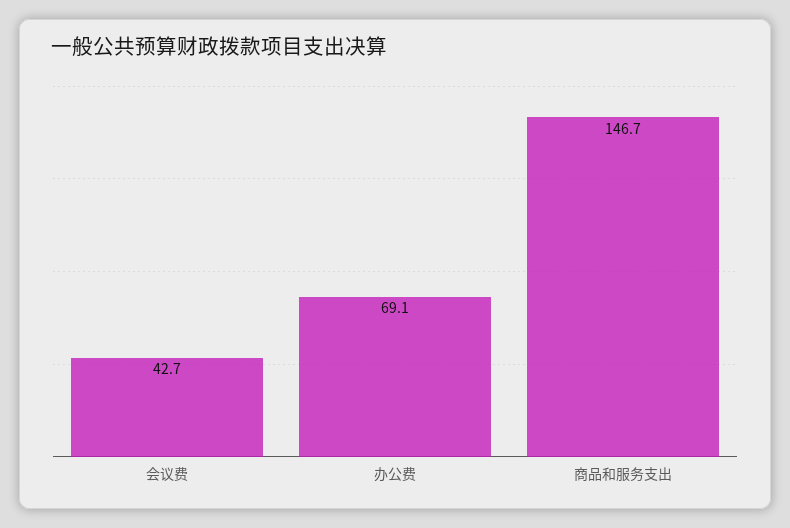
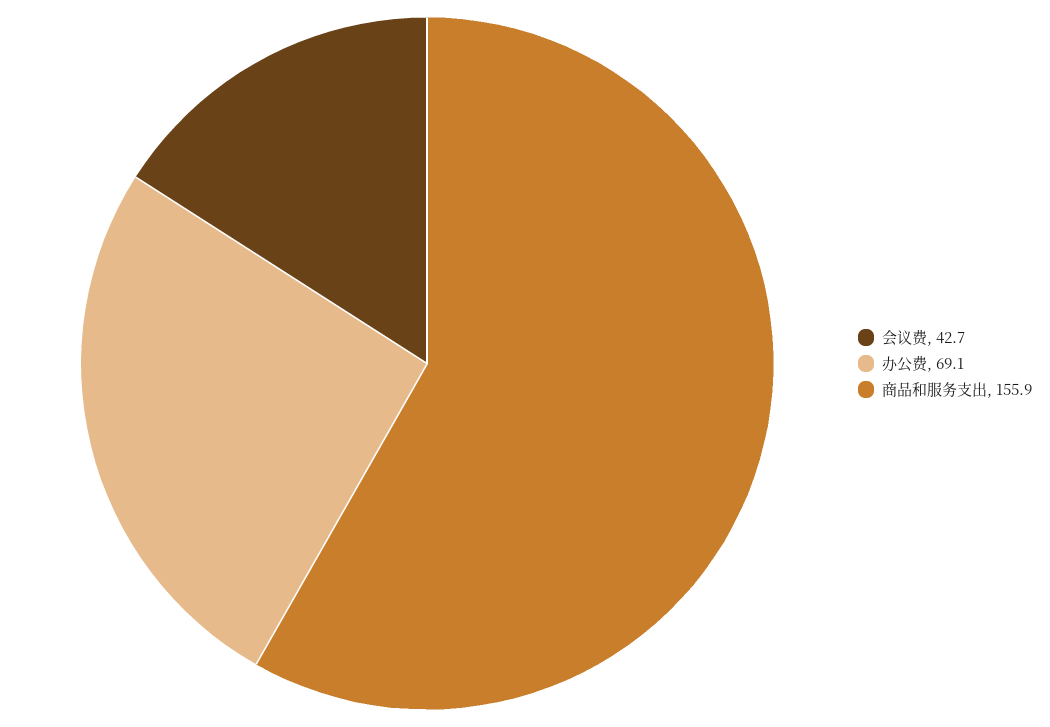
  {
    "会议费": 42.7,
    "办公费": 69.1,
-   "商品和服务支出": 146.7
+   "商品和服务支出": 155.9
  }

